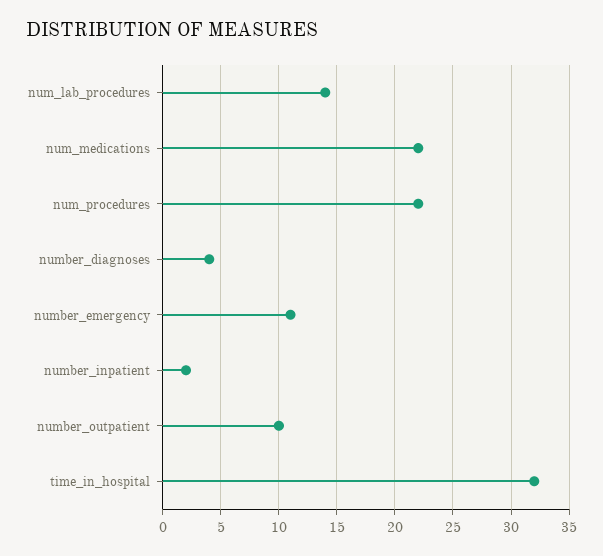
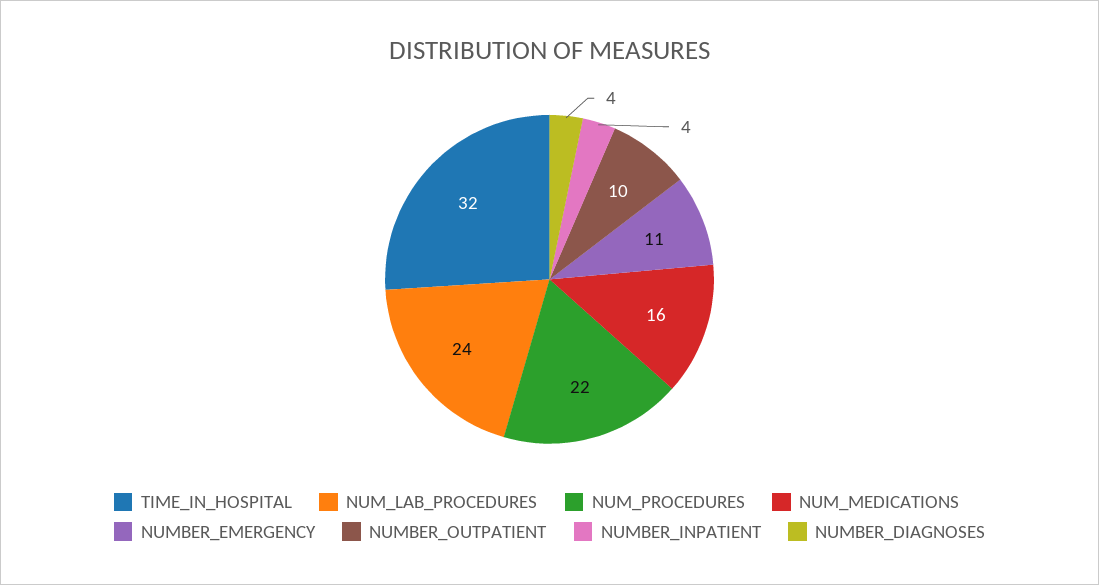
  {
-   "num_lab_procedures": 14,
+   "num_lab_procedures": 24,
-   "num_medications": 22,
+   "num_medications": 16,
    "num_procedures": 22,
    "number_diagnoses": 4,
    "number_emergency": 11,
-   "number_inpatient": 2,
+   "number_inpatient": 4,
    "number_outpatient": 10,
    "time_in_hospital": 32
  }

